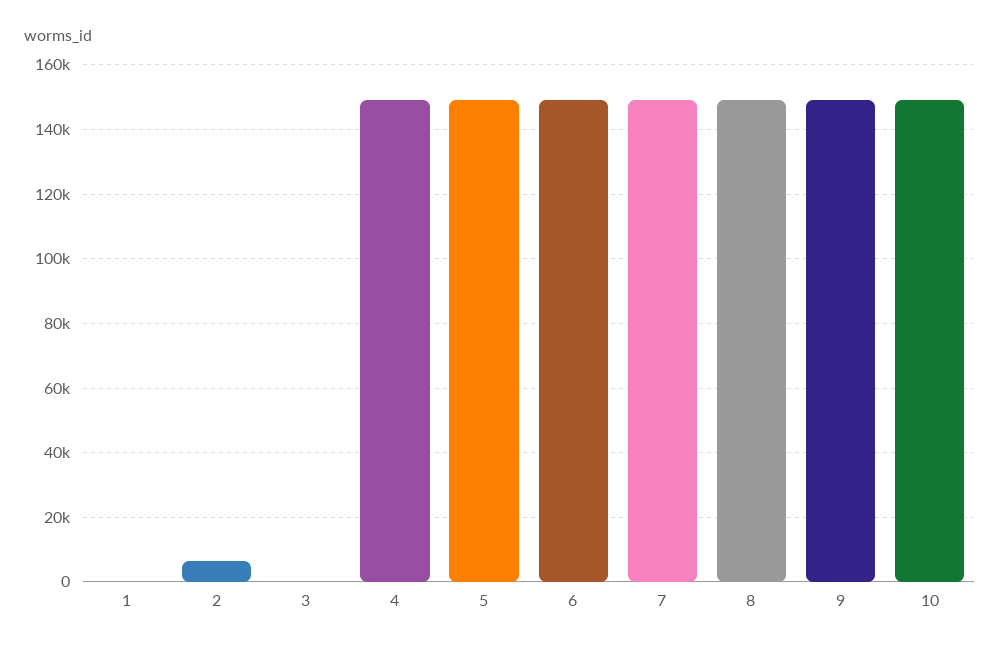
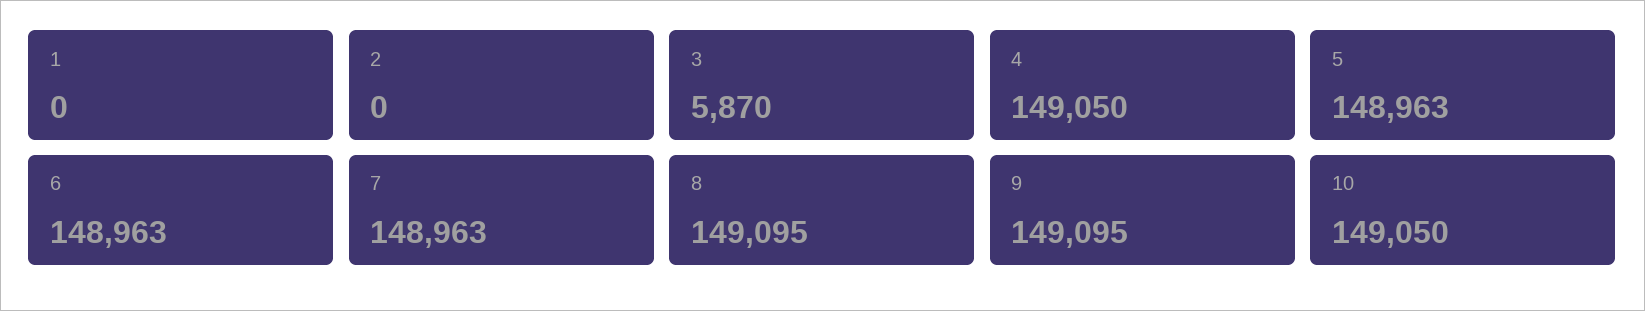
  {
    "1": 0,
-   "2": 6000,
+   "2": 0,
-   "3": 0,
+   "3": 5870,
    "4": 149050,
    "5": 148963,
    "6": 148963,
    "7": 148963,
    "8": 149095,
    "9": 149095,
    "10": 149050
  }

